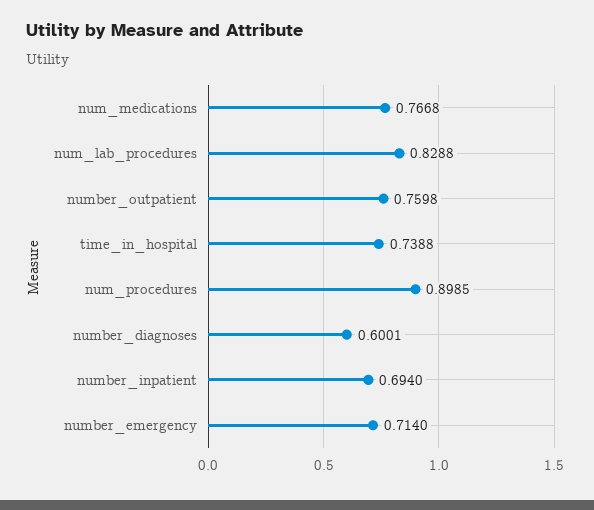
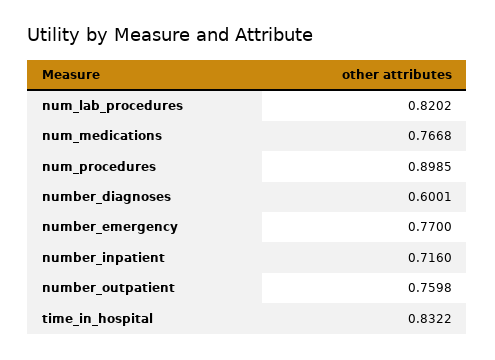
  {
    "num_medications": 0.7668,
-   "num_lab_procedures": 0.8288,
+   "num_lab_procedures": 0.8202,
    "number_outpatient": 0.7598,
-   "time_in_hospital": 0.7388,
+   "time_in_hospital": 0.8322,
    "num_procedures": 0.8985,
    "number_diagnoses": 0.6001,
-   "number_inpatient": 0.694,
+   "number_inpatient": 0.716,
-   "number_emergency": 0.714
+   "number_emergency": 0.77
  }

